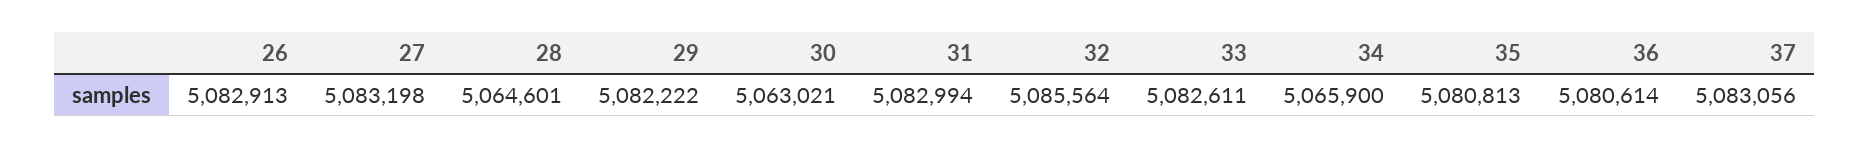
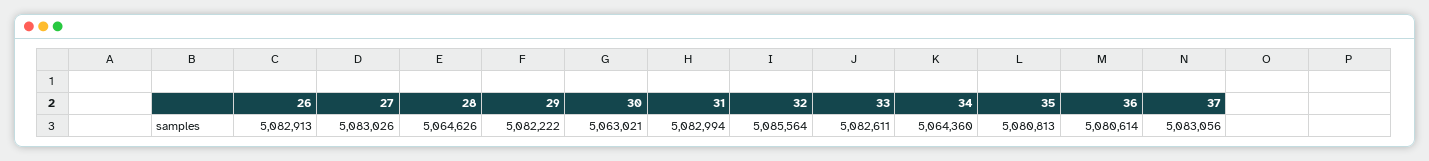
  {
    "26": 5082913,
-   "27": 5083198,
+   "27": 5083026,
-   "28": 5064601,
+   "28": 5064626,
    "29": 5082222,
    "30": 5063021,
    "31": 5082994,
    "32": 5085564,
    "33": 5082611,
-   "34": 5065900,
+   "34": 5064360,
    "35": 5080813,
    "36": 5080614,
    "37": 5083056
  }

